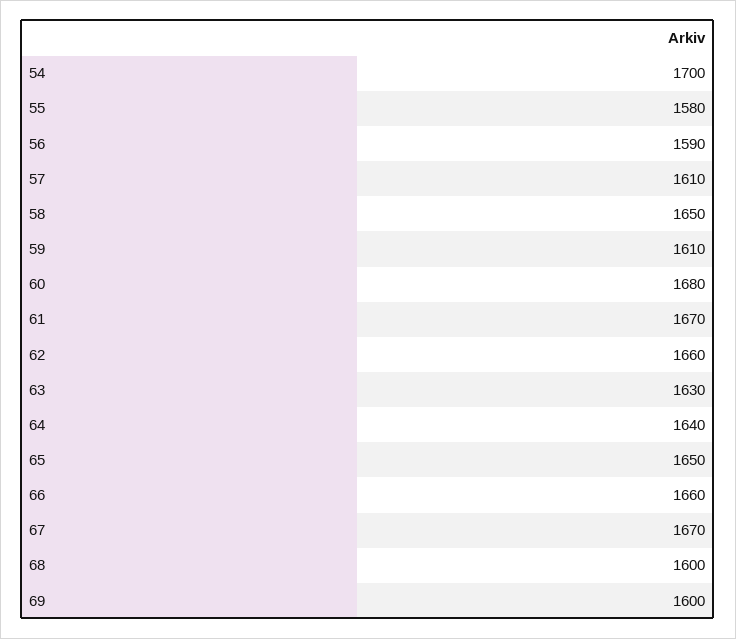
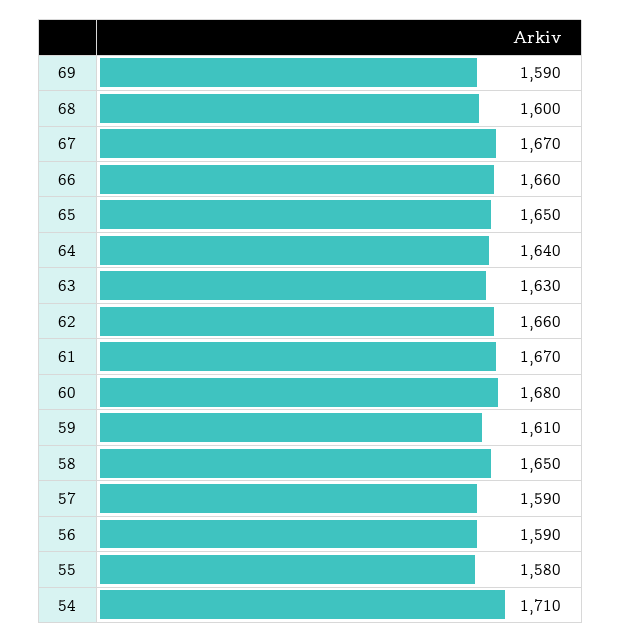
  {
-   "54": 1700,
+   "54": 1710,
    "55": 1580,
    "56": 1590,
-   "57": 1610,
+   "57": 1590,
    "58": 1650,
    "59": 1610,
    "60": 1680,
    "61": 1670,
    "62": 1660,
    "63": 1630,
    "64": 1640,
    "65": 1650,
    "66": 1660,
    "67": 1670,
    "68": 1600,
-   "69": 1600
+   "69": 1590
  }

